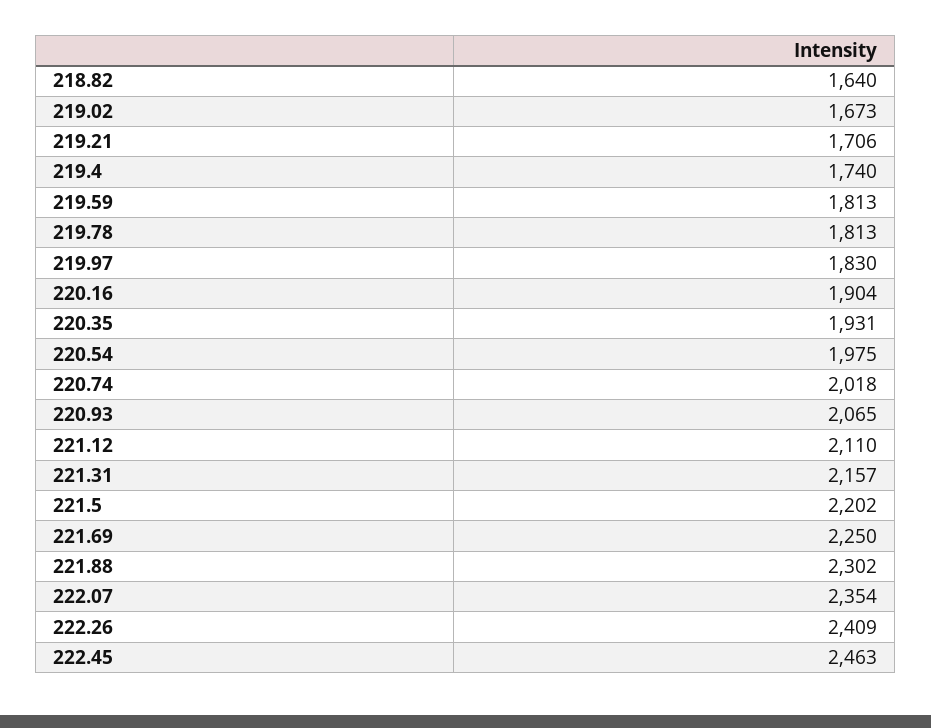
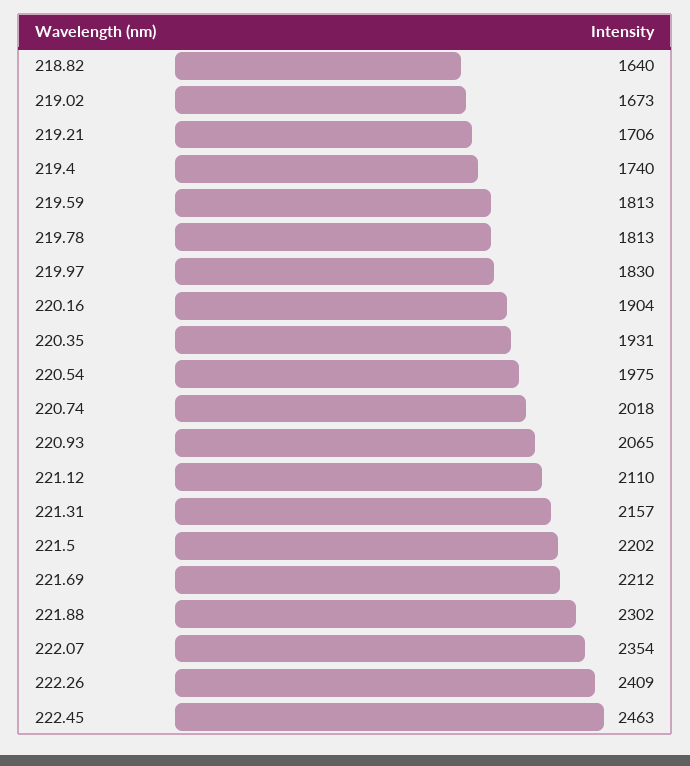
  {
    "218.82": 1640,
    "219.02": 1673,
    "219.21": 1706,
    "219.4": 1740,
    "219.59": 1813,
    "219.78": 1813,
    "219.97": 1830,
    "220.16": 1904,
    "220.35": 1931,
    "220.54": 1975,
    "220.74": 2018,
    "220.93": 2065,
    "221.12": 2110,
    "221.31": 2157,
    "221.5": 2202,
-   "221.69": 2250,
+   "221.69": 2212,
    "221.88": 2302,
    "222.07": 2354,
    "222.26": 2409,
    "222.45": 2463
  }

